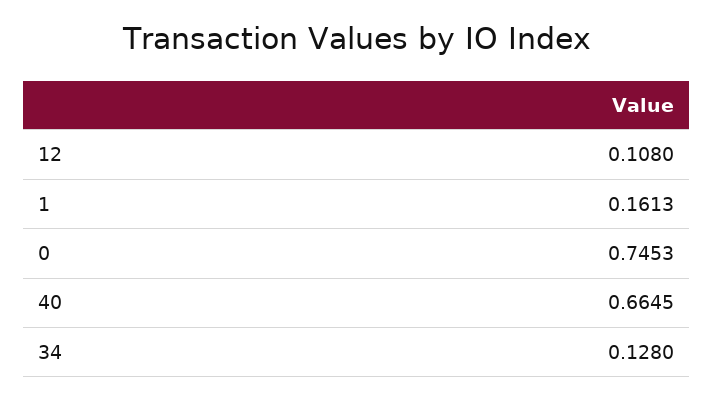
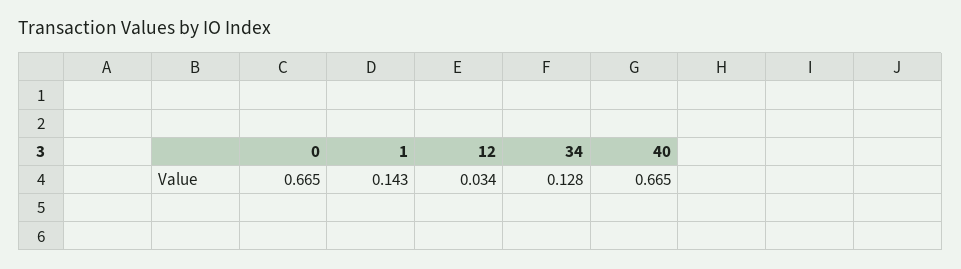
  {
-   "12": 0.108,
+   "12": 0.034,
-   "1": 0.1613,
+   "1": 0.143,
-   "0": 0.7453,
+   "0": 0.665,
    "40": 0.6645,
    "34": 0.128
  }

